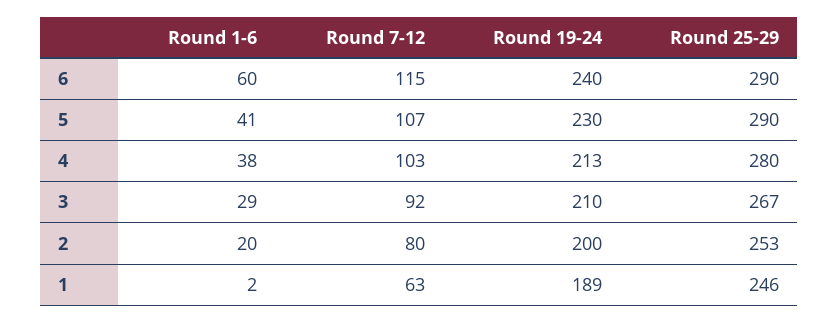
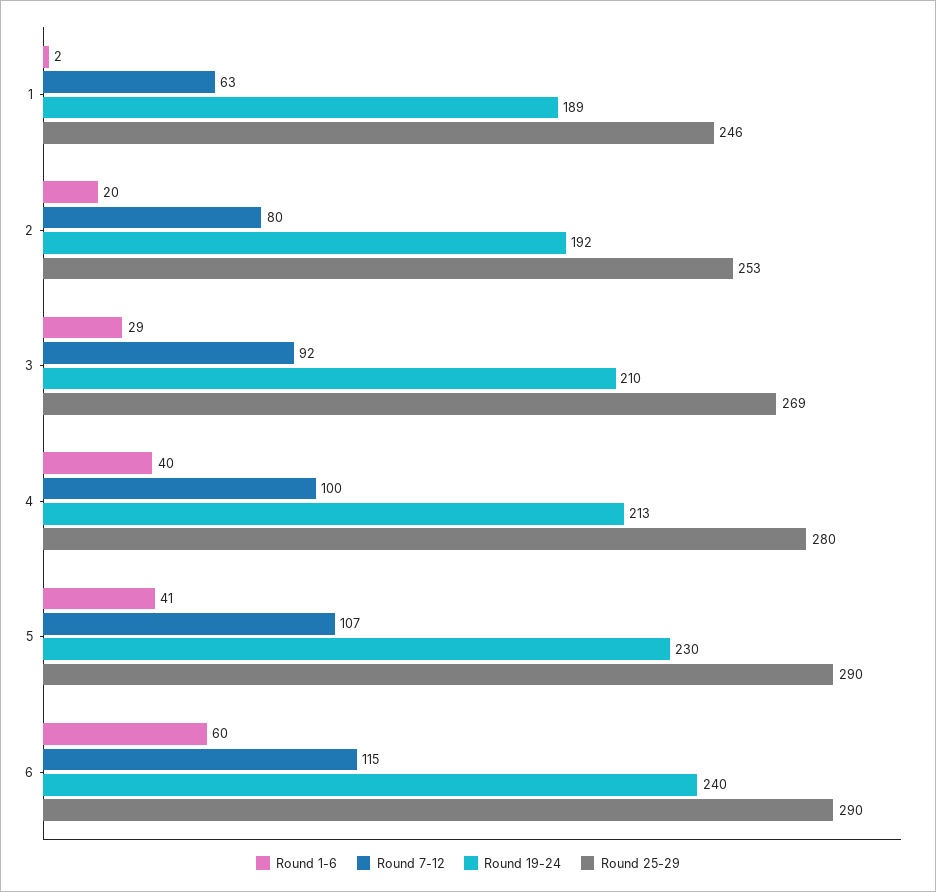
  {
    "Round 1-6": {
      "6": 60,
      "5": 41,
-     "4": 38,
+     "4": 40,
      "3": 29,
      "2": 20,
      "1": 2
    },
    "Round 7-12": {
      "6": 115,
      "5": 107,
-     "4": 103,
+     "4": 100,
      "3": 92,
      "2": 80,
      "1": 63
    },
    "Round 19-24": {
      "6": 240,
      "5": 230,
      "4": 213,
      "3": 210,
-     "2": 200,
+     "2": 192,
      "1": 189
    },
    "Round 25-29": {
      "6": 290,
      "5": 290,
      "4": 280,
-     "3": 267,
+     "3": 269,
      "2": 253,
      "1": 246
    }
  }

